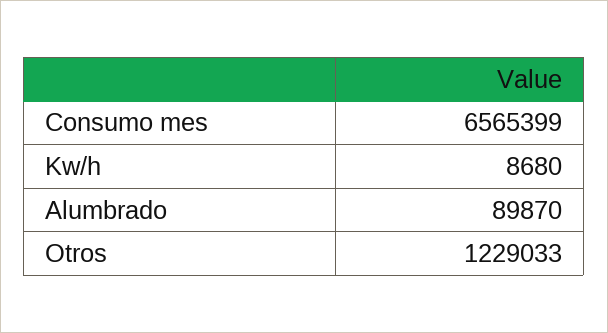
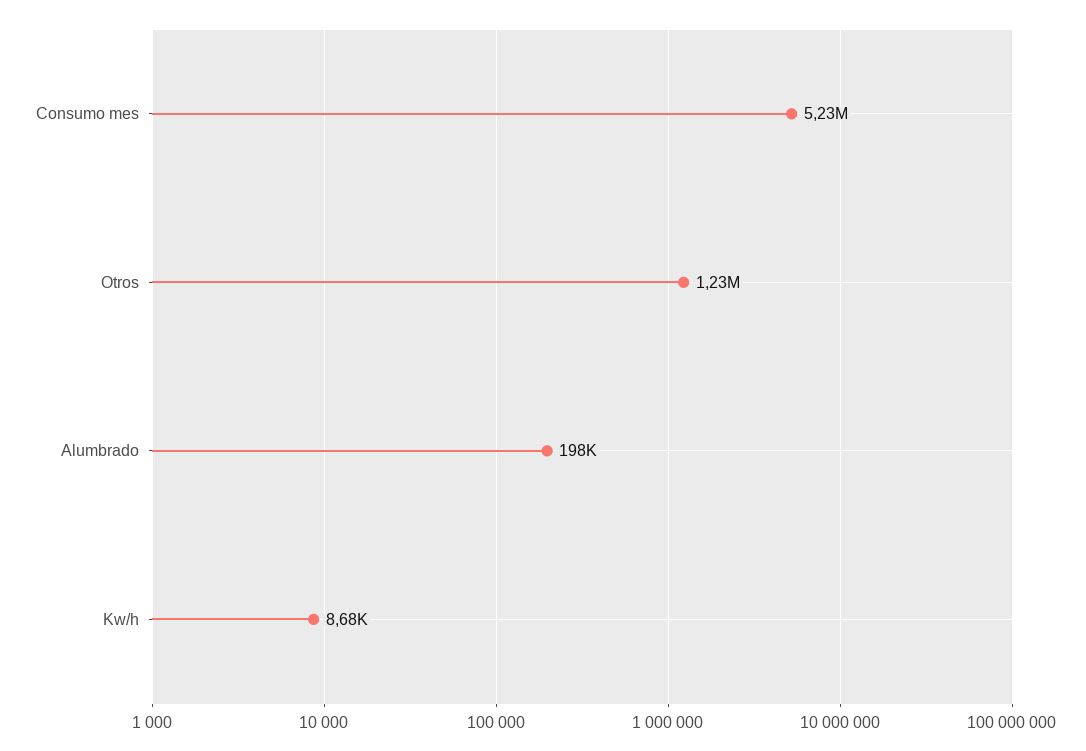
  {
-   "Consumo mes": 6565399,
+   "Consumo mes": 5230000,
    "Kw/h": 8680,
-   "Alumbrado": 89870,
+   "Alumbrado": 198000,
    "Otros": 1229033
  }

